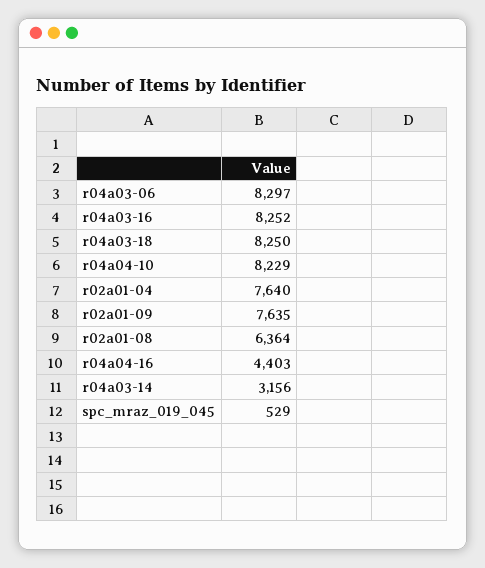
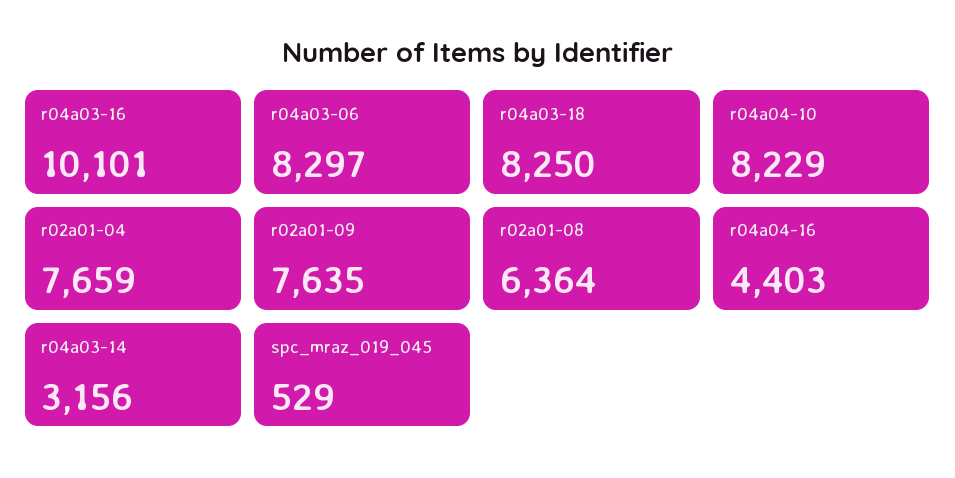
  {
    "r04a03-06": 8297,
-   "r04a03-16": 8252,
+   "r04a03-16": 10101,
    "r04a03-18": 8250,
    "r04a04-10": 8229,
-   "r02a01-04": 7640,
+   "r02a01-04": 7659,
    "r02a01-09": 7635,
    "r02a01-08": 6364,
    "r04a04-16": 4403,
    "r04a03-14": 3156,
    "spc_mraz_019_045": 529
  }

